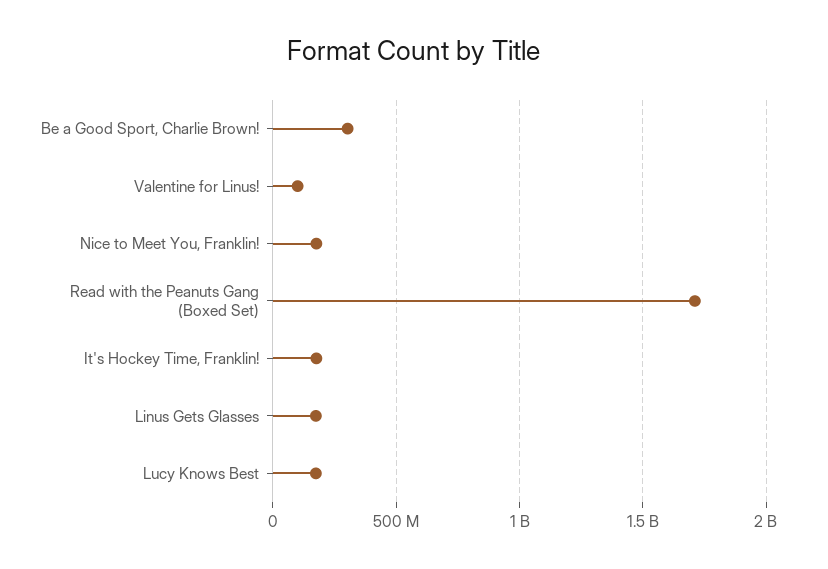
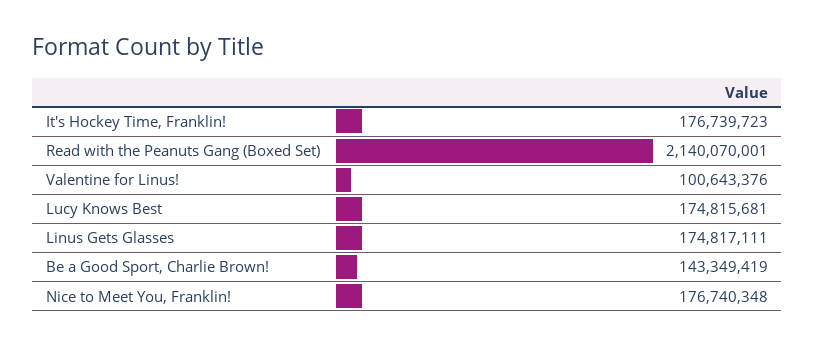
  {
-   "Be a Good Sport, Charlie Brown!": 300000000,
+   "Be a Good Sport, Charlie Brown!": 143349419,
    "Valentine for Linus!": 100643376,
    "Nice to Meet You, Franklin!": 176740348,
-   "Read with the Peanuts Gang (Boxed Set)": 1700000000,
+   "Read with the Peanuts Gang (Boxed Set)": 2140070001,
    "It's Hockey Time, Franklin!": 176739723,
    "Linus Gets Glasses": 174817111,
    "Lucy Knows Best": 174815681
  }

